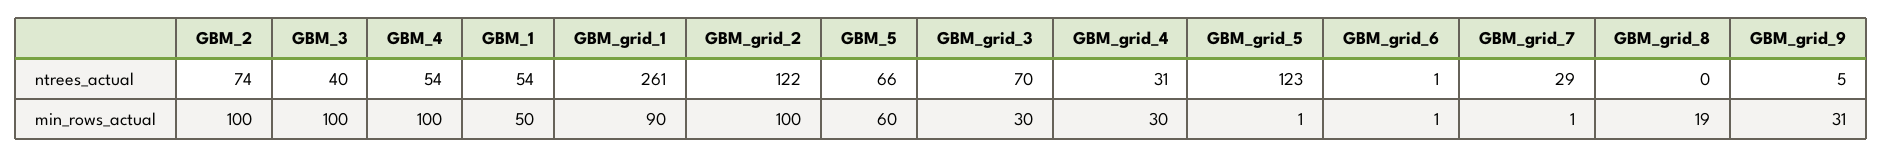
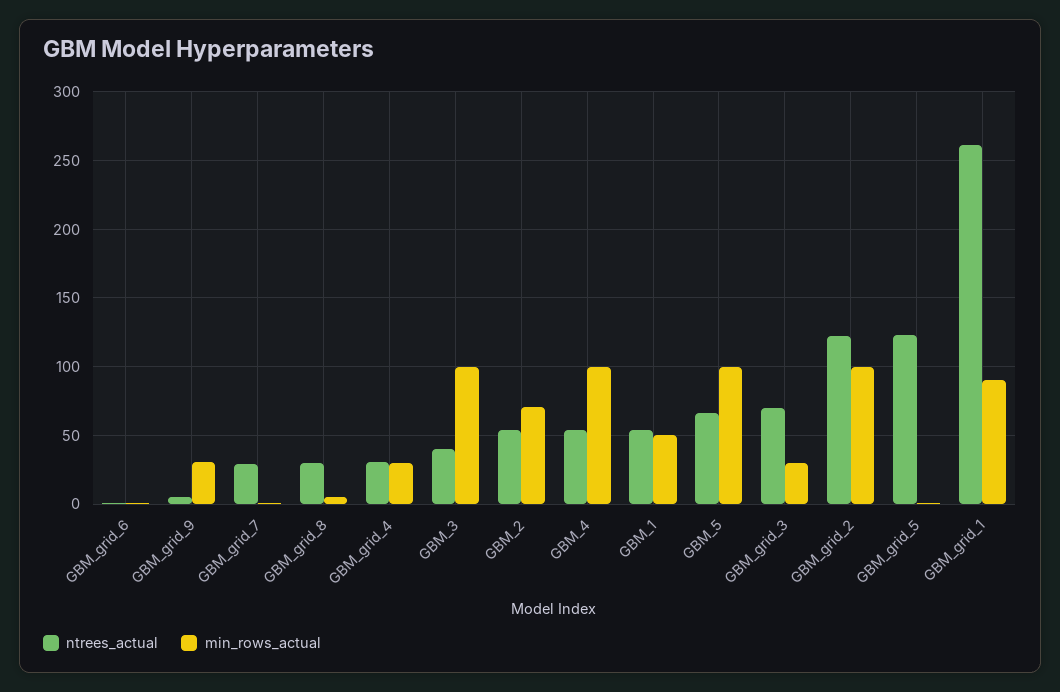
  {
    "ntrees_actual": {
-     "GBM_2": 74,
+     "GBM_2": 55,
      "GBM_3": 40,
      "GBM_4": 54,
      "GBM_1": 54,
      "GBM_grid_1": 261,
      "GBM_grid_2": 122,
      "GBM_5": 66,
      "GBM_grid_3": 70,
      "GBM_grid_4": 31,
      "GBM_grid_5": 123,
      "GBM_grid_6": 1,
      "GBM_grid_7": 29,
-     "GBM_grid_8": 0,
+     "GBM_grid_8": 30,
      "GBM_grid_9": 5
    },
    "min_rows_actual": {
-     "GBM_2": 100,
+     "GBM_2": 70,
      "GBM_3": 100,
      "GBM_4": 100,
      "GBM_1": 50,
      "GBM_grid_1": 90,
      "GBM_grid_2": 100,
-     "GBM_5": 60,
+     "GBM_5": 100,
      "GBM_grid_3": 30,
      "GBM_grid_4": 30,
      "GBM_grid_5": 1,
      "GBM_grid_6": 1,
      "GBM_grid_7": 1,
-     "GBM_grid_8": 19,
+     "GBM_grid_8": 5,
      "GBM_grid_9": 31
    }
  }

